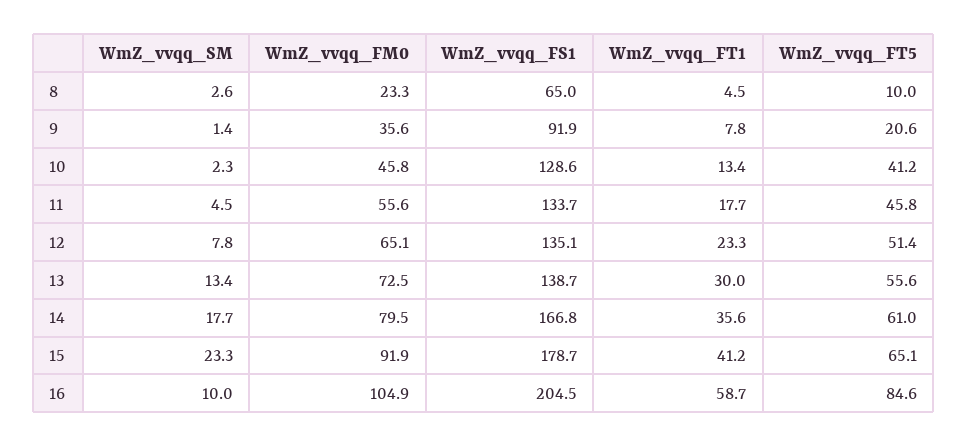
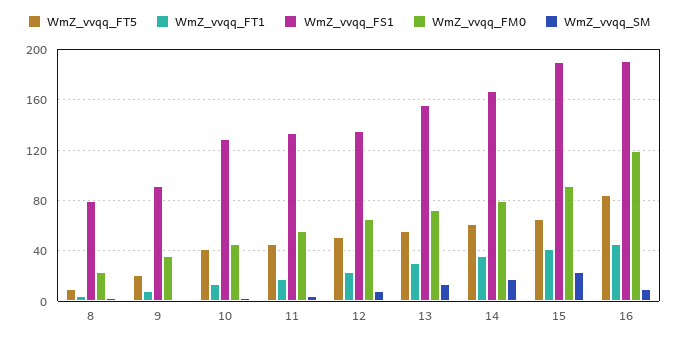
  {
    "WmZ_vvqq_SM": {
      "8": 2.6,
      "9": 1.4,
      "10": 2.3,
      "11": 4.5,
      "12": 7.8,
      "13": 13.4,
      "14": 17.7,
      "15": 23.3,
      "16": 10
    },
    "WmZ_vvqq_FM0": {
      "8": 23.3,
      "9": 35.6,
      "10": 45.8,
      "11": 55.6,
      "12": 65.1,
      "13": 72.5,
      "14": 79.5,
      "15": 91.9,
-     "16": 104.9
+     "16": 120
    },
    "WmZ_vvqq_FS1": {
-     "8": 65,
+     "8": 80,
      "9": 91.9,
      "10": 128.6,
      "11": 133.7,
      "12": 135.1,
-     "13": 138.7,
+     "13": 155,
      "14": 166.8,
-     "15": 178.7,
+     "15": 190,
-     "16": 204.5
+     "16": 190
    },
    "WmZ_vvqq_FT1": {
      "8": 4.5,
      "9": 7.8,
      "10": 13.4,
      "11": 17.7,
      "12": 23.3,
      "13": 30,
      "14": 35.6,
      "15": 41.2,
-     "16": 58.7
+     "16": 45
    },
    "WmZ_vvqq_FT5": {
      "8": 10,
      "9": 20.6,
      "10": 41.2,
      "11": 45.8,
      "12": 51.4,
      "13": 55.6,
      "14": 61,
      "15": 65.1,
      "16": 84.6
    }
  }

